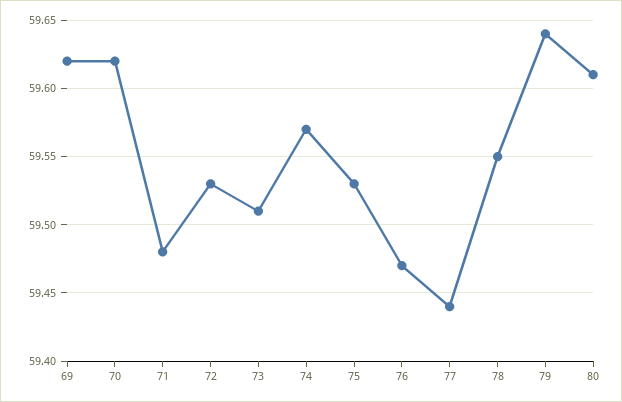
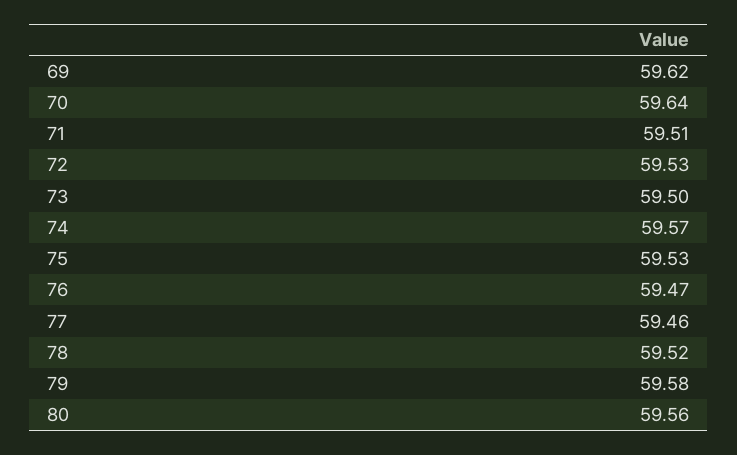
  {
    "69": 59.62,
-   "70": 59.62,
+   "70": 59.64,
-   "71": 59.48,
+   "71": 59.51,
    "72": 59.53,
-   "73": 59.51,
+   "73": 59.5,
    "74": 59.57,
    "75": 59.53,
    "76": 59.47,
-   "77": 59.44,
+   "77": 59.46,
-   "78": 59.55,
+   "78": 59.52,
-   "79": 59.64,
+   "79": 59.58,
-   "80": 59.61
+   "80": 59.56
  }

